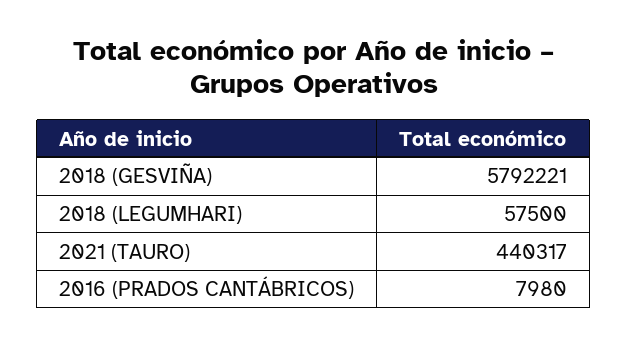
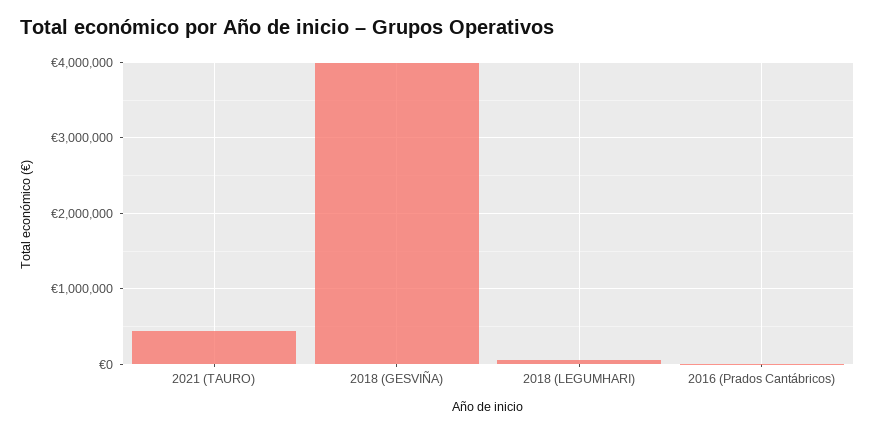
  {
-   "2018 (GESVIÑA)": 5792221,
+   "2018 (GESVIÑA)": 4000000,
    "2018 (LEGUMHARI)": 57500,
    "2021 (TAURO)": 440317,
    "2016 (PRADOS CANTÁBRICOS)": 7980
  }

